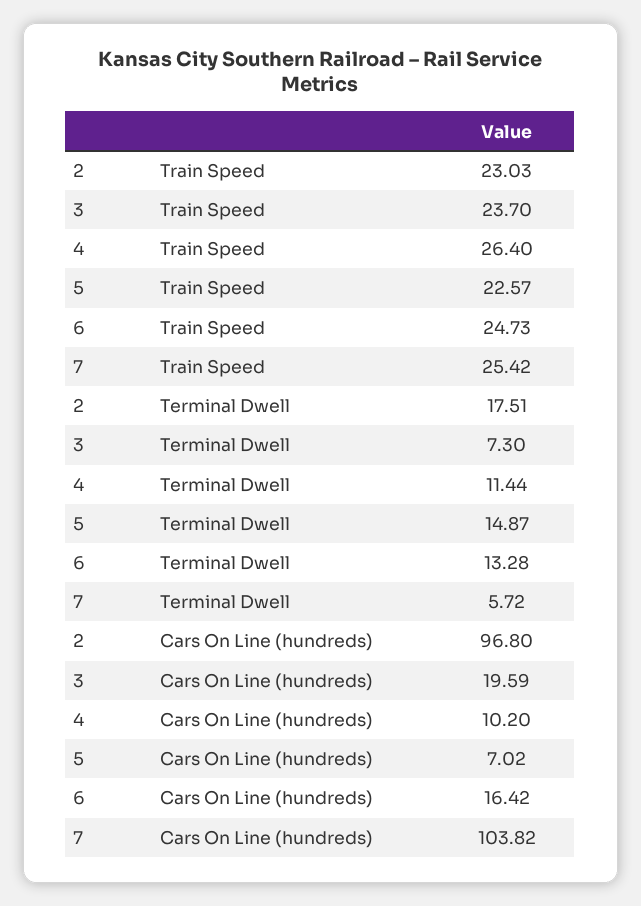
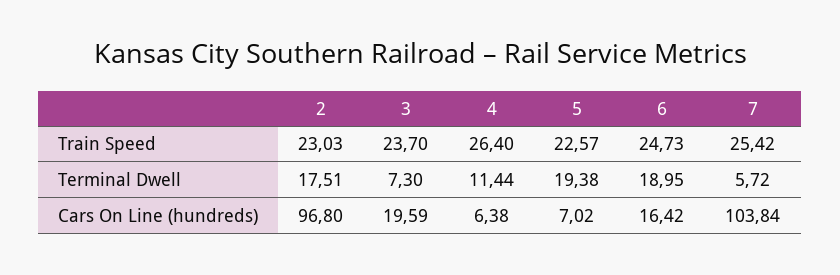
  {
    "2": {
      "Train Speed": 23.03,
      "Terminal Dwell": 17.51,
      "Cars On Line (hundreds)": 96.8
    },
    "3": {
      "Train Speed": 23.7,
      "Terminal Dwell": 7.3,
      "Cars On Line (hundreds)": 19.59
    },
    "4": {
      "Train Speed": 26.4,
      "Terminal Dwell": 11.44,
-     "Cars On Line (hundreds)": 10.2
+     "Cars On Line (hundreds)": 6.38
    },
    "5": {
      "Train Speed": 22.57,
-     "Terminal Dwell": 14.87,
+     "Terminal Dwell": 19.38,
      "Cars On Line (hundreds)": 7.02
    },
    "6": {
      "Train Speed": 24.73,
-     "Terminal Dwell": 13.28,
+     "Terminal Dwell": 18.95,
      "Cars On Line (hundreds)": 16.42
    },
    "7": {
      "Train Speed": 25.42,
      "Terminal Dwell": 5.72,
-     "Cars On Line (hundreds)": 103.82
+     "Cars On Line (hundreds)": 103.84
    }
  }

